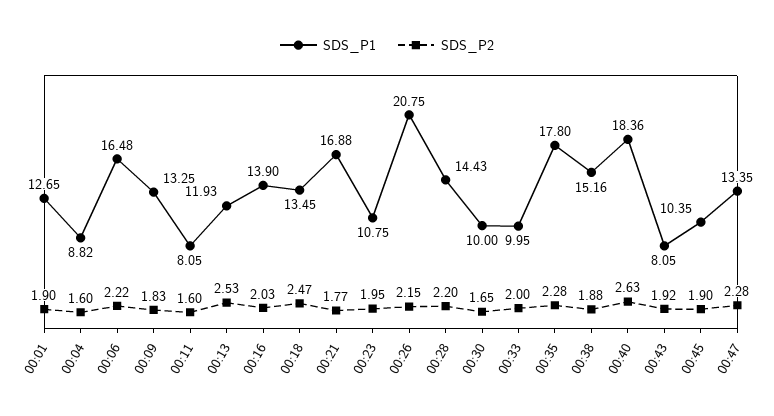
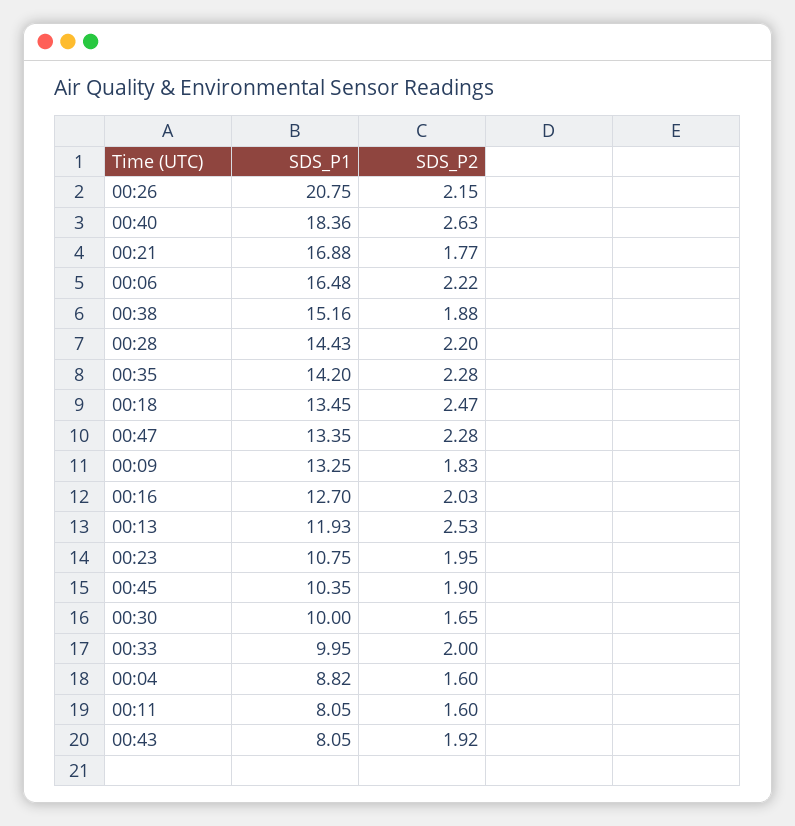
  {
    "SDS_P1": {
-     "00:01": 12.65,
      "00:04": 8.82,
      "00:06": 16.48,
      "00:09": 13.25,
      "00:11": 8.05,
      "00:13": 11.93,
-     "00:16": 13.9,
+     "00:16": 12.7,
      "00:18": 13.45,
      "00:21": 16.88,
      "00:23": 10.75,
      "00:26": 20.75,
      "00:28": 14.43,
      "00:30": 10,
      "00:33": 9.95,
-     "00:35": 17.8,
+     "00:35": 14.2,
      "00:38": 15.16,
      "00:40": 18.36,
      "00:43": 8.05,
      "00:45": 10.35,
      "00:47": 13.35
    },
    "SDS_P2": {
-     "00:01": 1.9,
      "00:04": 1.6,
      "00:06": 2.22,
      "00:09": 1.83,
      "00:11": 1.6,
      "00:13": 2.53,
      "00:16": 2.03,
      "00:18": 2.47,
      "00:21": 1.77,
      "00:23": 1.95,
      "00:26": 2.15,
      "00:28": 2.2,
      "00:30": 1.65,
      "00:33": 2,
      "00:35": 2.28,
      "00:38": 1.88,
      "00:40": 2.63,
      "00:43": 1.92,
      "00:45": 1.9,
      "00:47": 2.28
    }
  }

